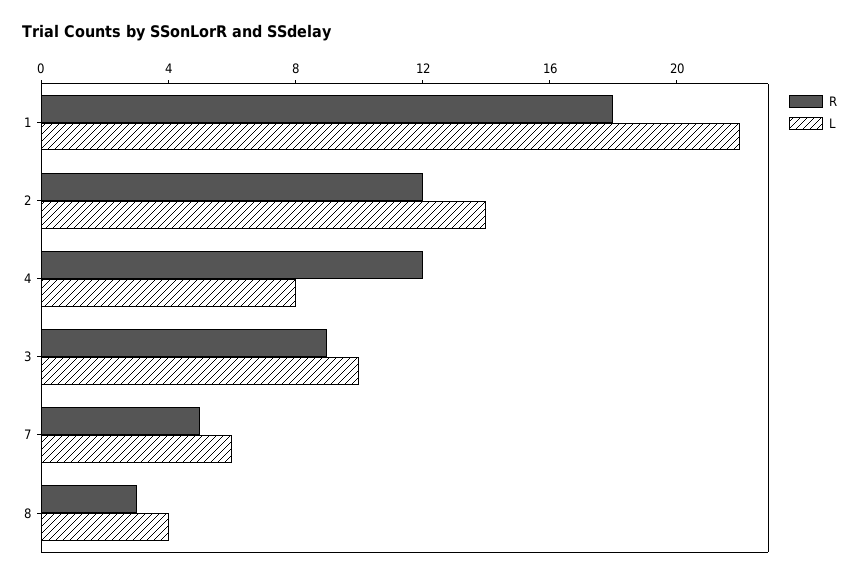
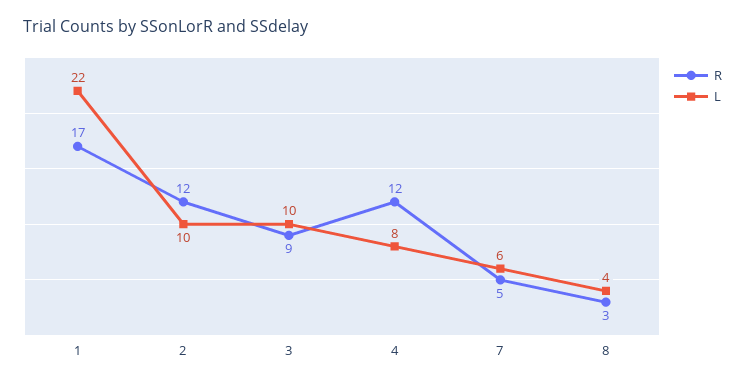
  {
    "R": {
-     "1": 18,
+     "1": 17,
      "2": 12,
      "4": 12,
      "3": 9,
      "7": 5,
      "8": 3
    },
    "L": {
      "1": 22,
-     "2": 14,
+     "2": 10,
      "4": 8,
      "3": 10,
      "7": 6,
      "8": 4
    }
  }

